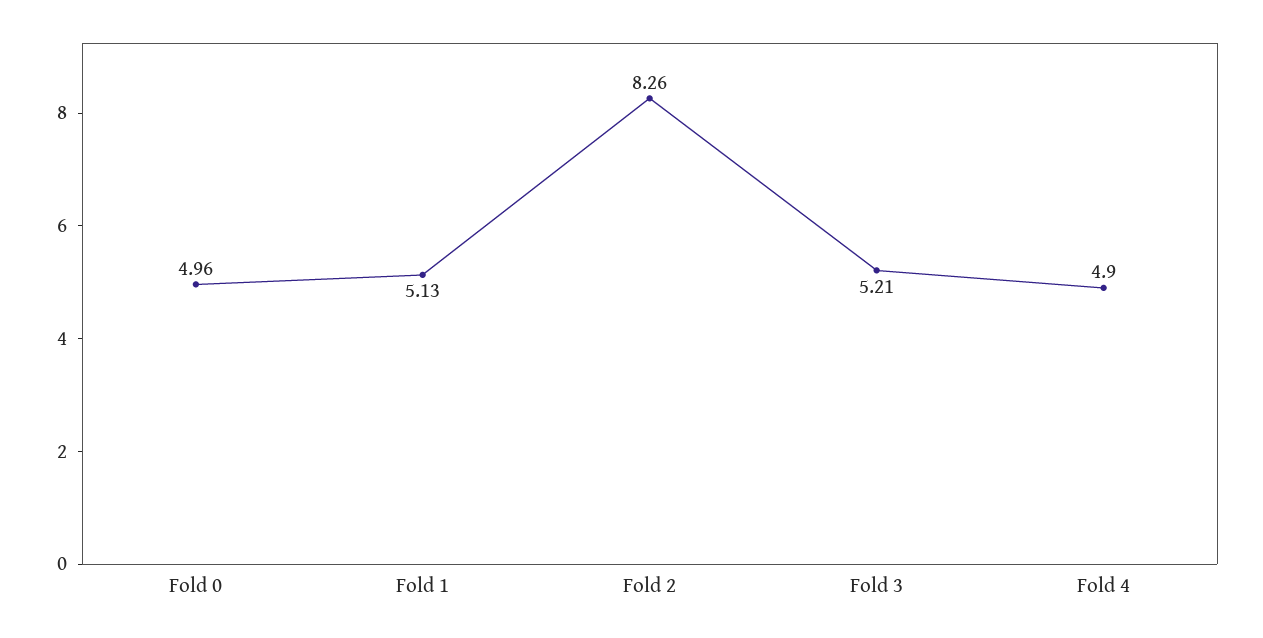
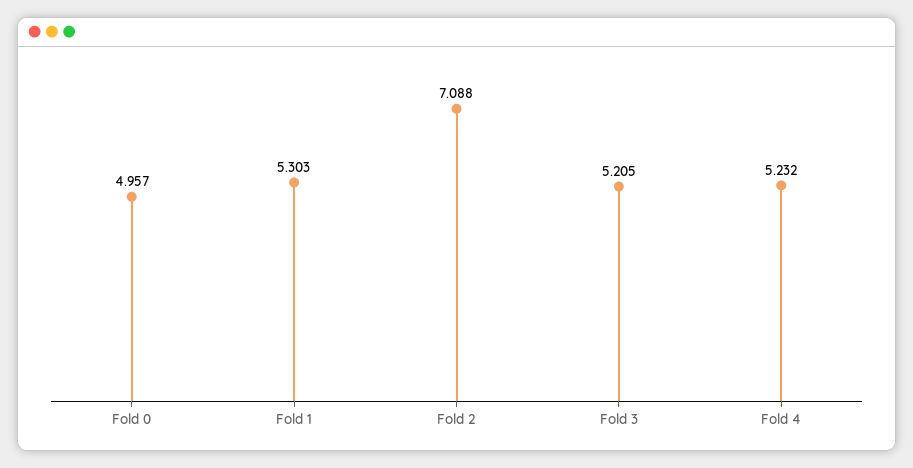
  {
    "Fold 0": 4.957,
-   "Fold 1": 5.13,
+   "Fold 1": 5.303,
-   "Fold 2": 8.26,
+   "Fold 2": 7.088,
    "Fold 3": 5.205,
-   "Fold 4": 4.9
+   "Fold 4": 5.232
  }

